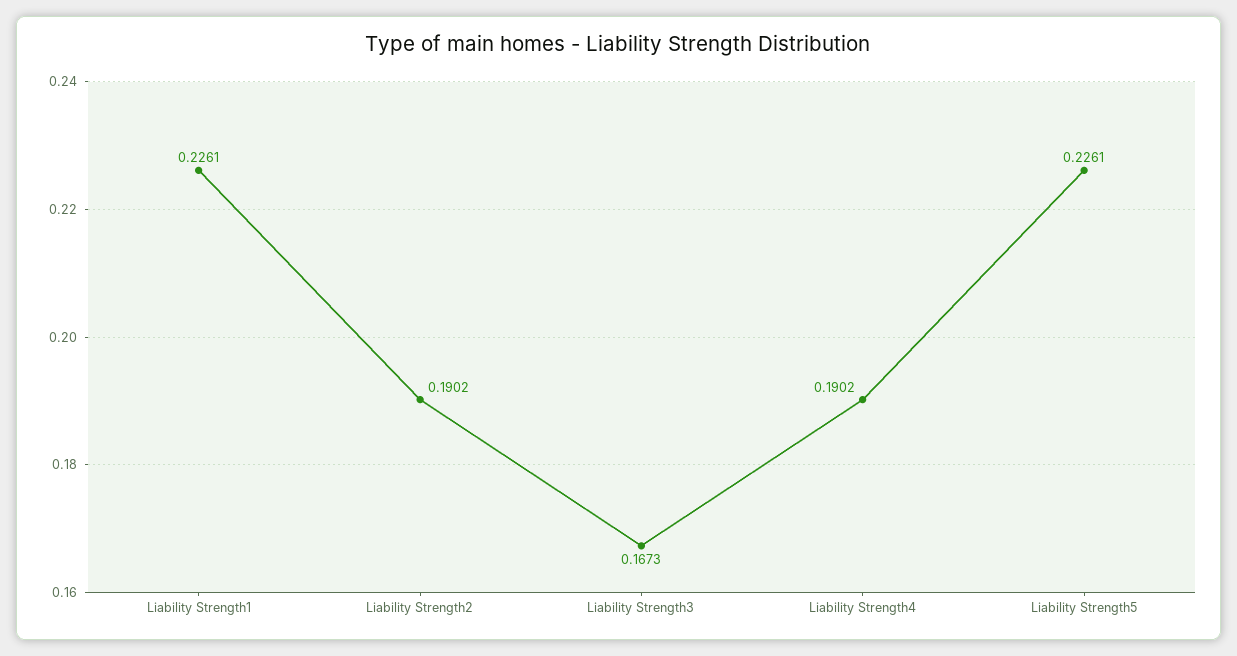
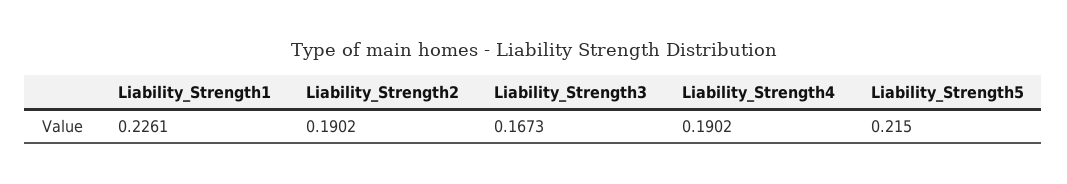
  {
    "Liability Strength1": 0.2261,
    "Liability Strength2": 0.1902,
    "Liability Strength3": 0.1673,
    "Liability Strength4": 0.1902,
-   "Liability Strength5": 0.2261
+   "Liability Strength5": 0.215
  }

